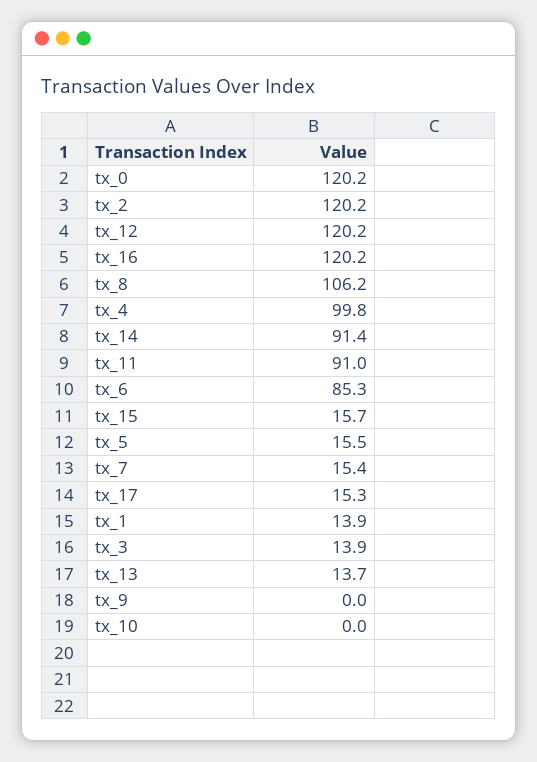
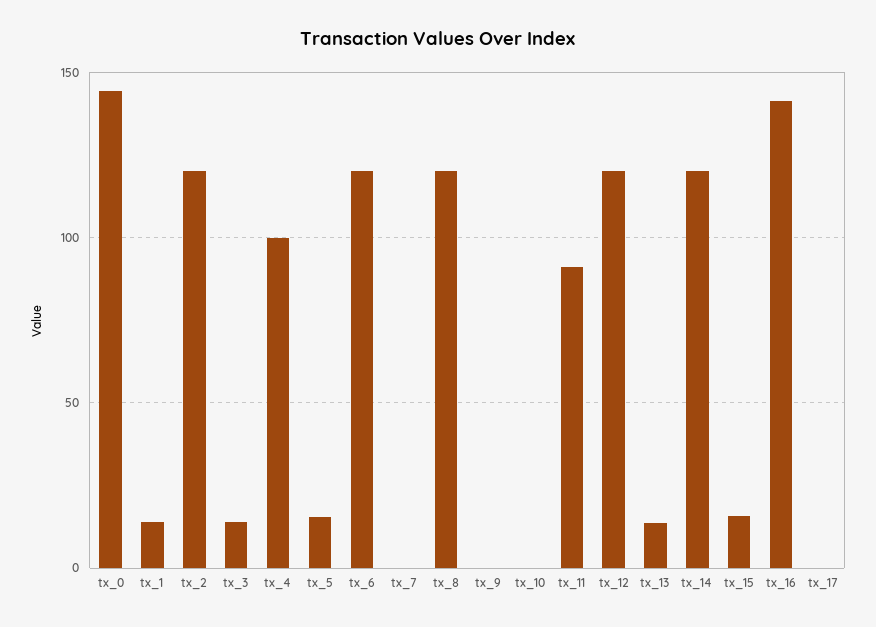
  {
-   "tx_0": 120.2,
+   "tx_0": 145,
    "tx_2": 120.2,
    "tx_12": 120.2,
-   "tx_16": 120.2,
+   "tx_16": 140,
-   "tx_8": 106.2,
+   "tx_8": 120,
    "tx_4": 99.8,
-   "tx_14": 91.4,
+   "tx_14": 120,
    "tx_11": 91,
-   "tx_6": 85.3,
+   "tx_6": 120,
    "tx_15": 15.7,
    "tx_5": 15.5,
-   "tx_7": 15.4,
+   "tx_7": 0,
-   "tx_17": 15.3,
+   "tx_17": 0,
    "tx_1": 13.9,
    "tx_3": 13.9,
    "tx_13": 13.7,
    "tx_9": 0,
    "tx_10": 0
  }

